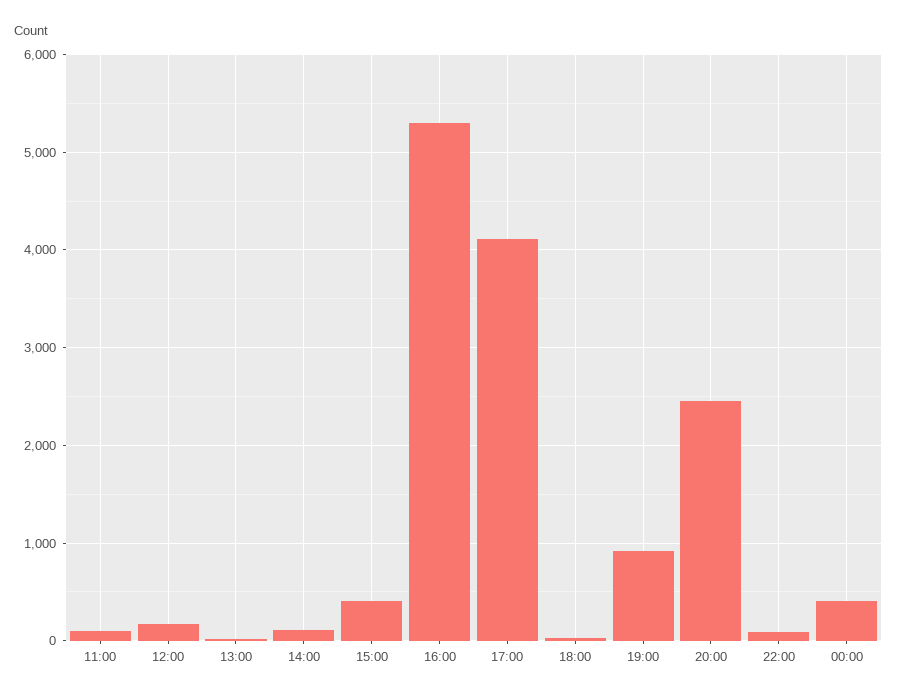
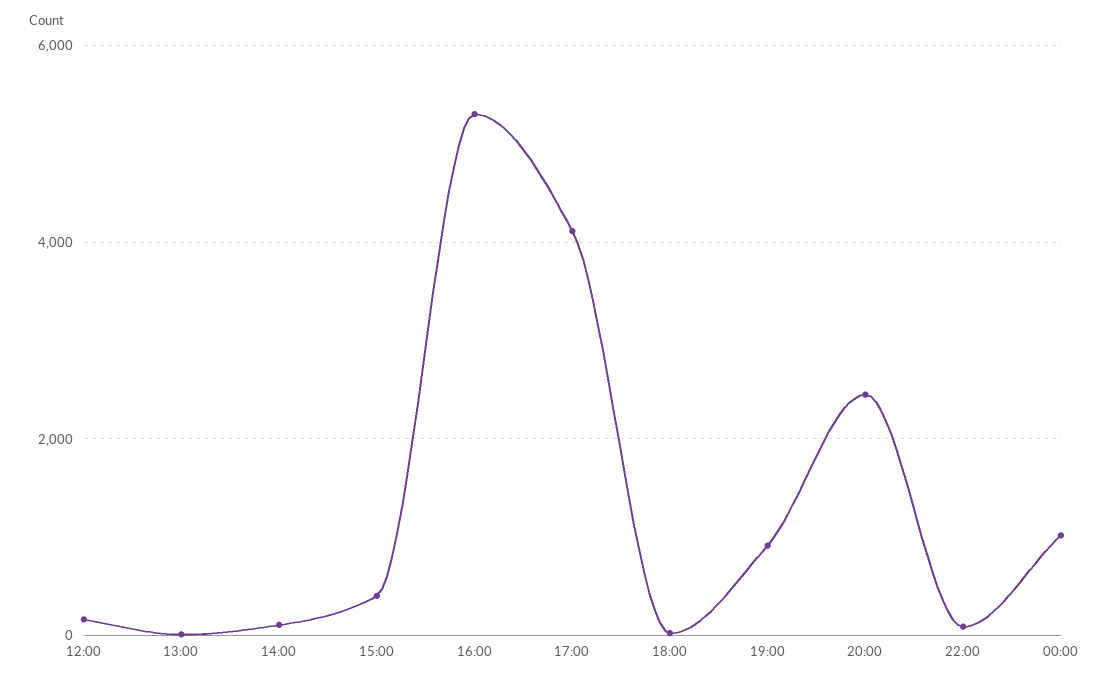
  {
-   "11:00": 100,
    "12:00": 200,
    "13:00": 0,
    "14:00": 100,
    "15:00": 400,
    "16:00": 5300,
    "17:00": 4100,
    "18:00": 0,
    "19:00": 900,
    "20:00": 2500,
    "22:00": 100,
-   "00:00": 400
+   "00:00": 1000
  }

